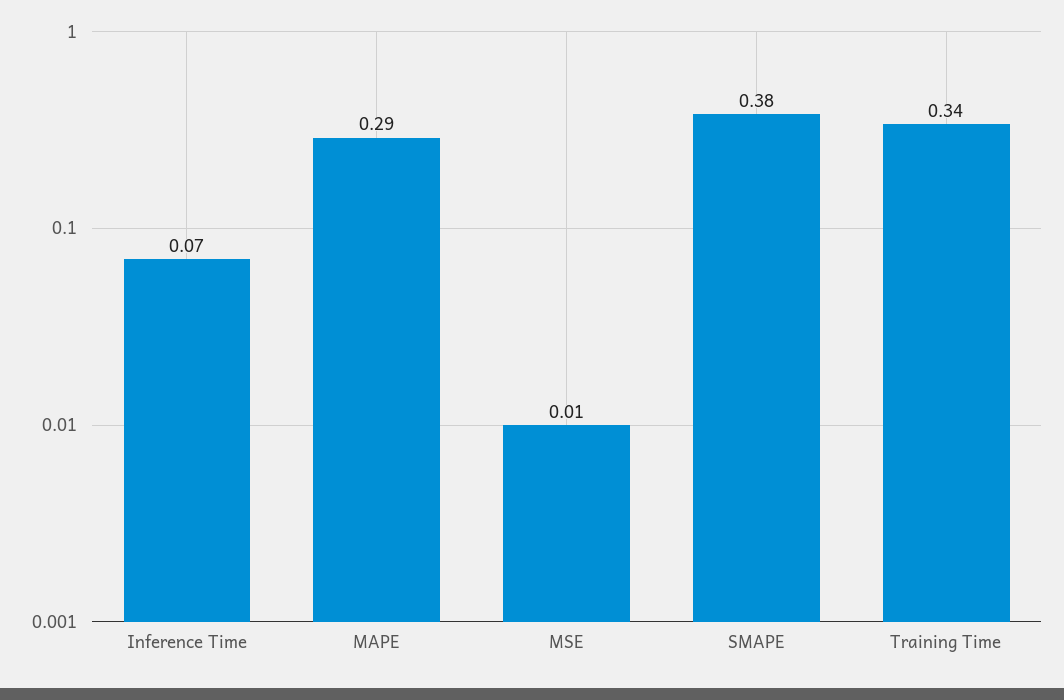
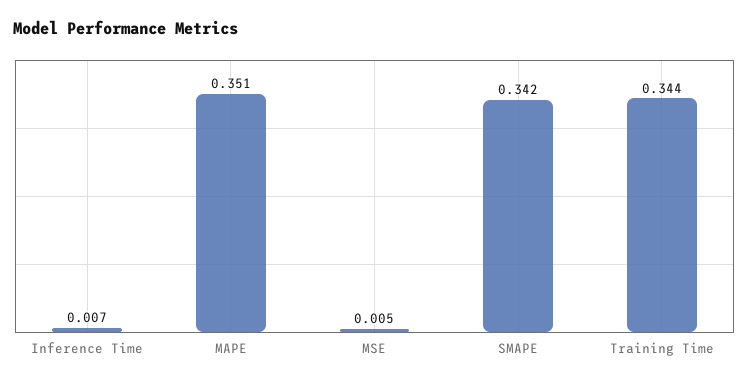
  {
-   "Inference Time": 0.07,
+   "Inference Time": 0.007,
-   "MAPE": 0.29,
+   "MAPE": 0.351,
    "MSE": 0.005,
-   "SMAPE": 0.38,
+   "SMAPE": 0.342,
    "Training Time": 0.344
  }

